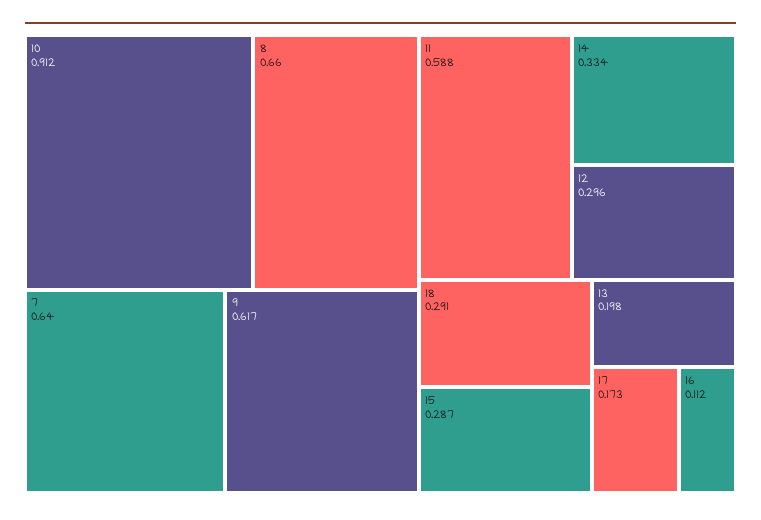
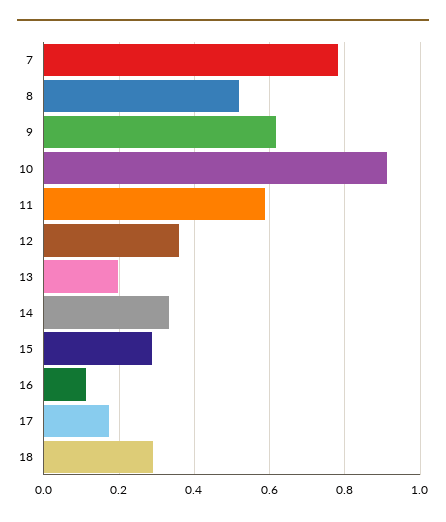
  {
    "10": 0.912,
-   "8": 0.66,
+   "8": 0.52,
-   "7": 0.64,
+   "7": 0.78,
    "9": 0.617,
    "11": 0.588,
    "14": 0.334,
-   "12": 0.296,
+   "12": 0.36,
    "18": 0.291,
    "15": 0.287,
    "13": 0.198,
    "17": 0.173,
    "16": 0.112
  }

